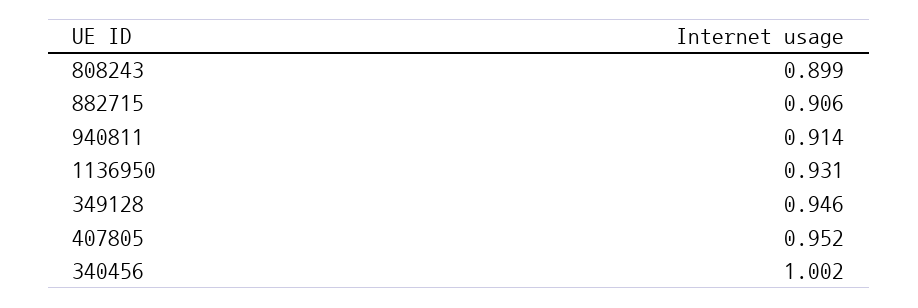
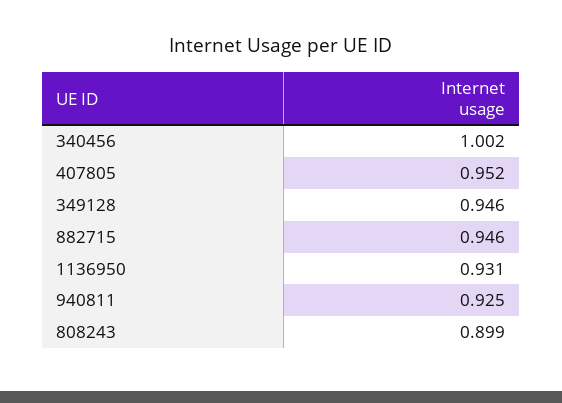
  {
    "808243": 0.899,
-   "882715": 0.906,
+   "882715": 0.946,
-   "940811": 0.914,
+   "940811": 0.925,
    "1136950": 0.931,
    "349128": 0.946,
    "407805": 0.952,
    "340456": 1.002
  }

